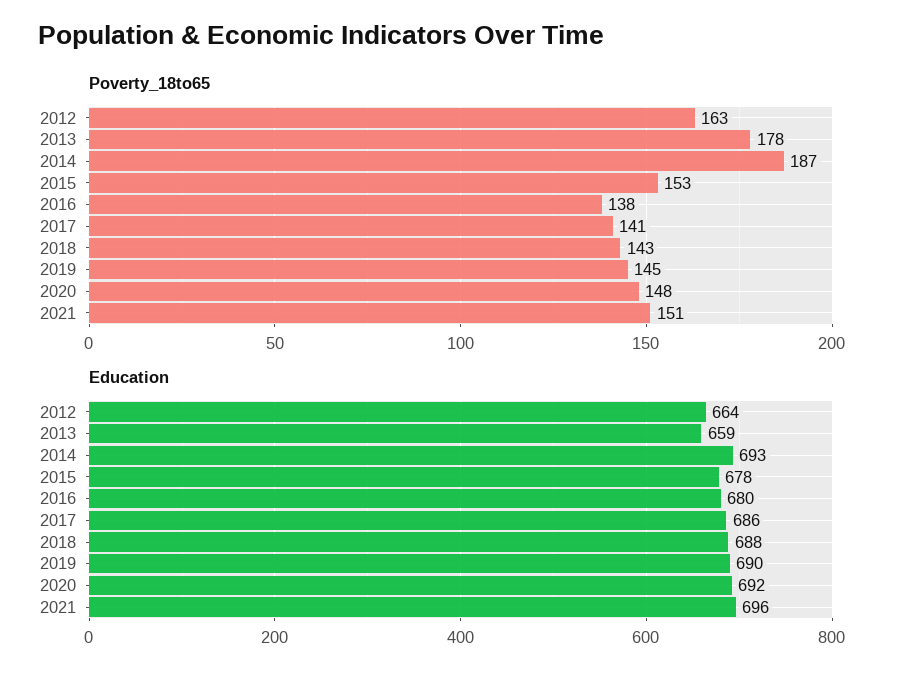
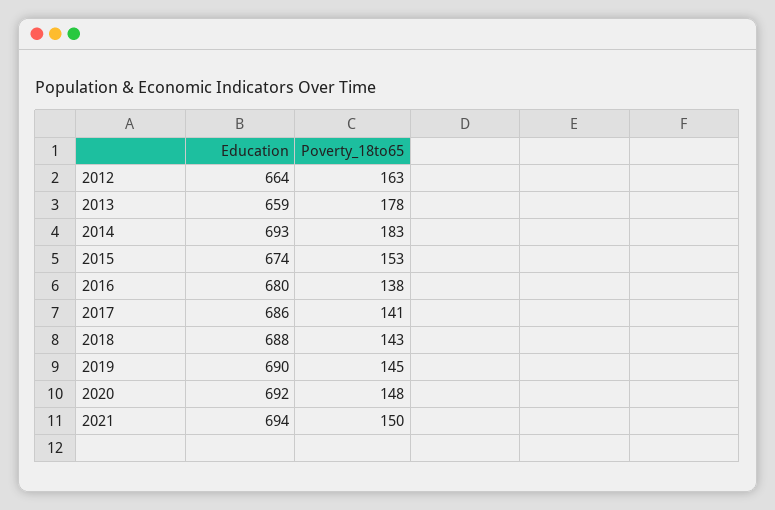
  {
    "Poverty_18to65": {
      "2012": 163,
      "2013": 178,
-     "2014": 187,
+     "2014": 183,
      "2015": 153,
      "2016": 138,
      "2017": 141,
      "2018": 143,
      "2019": 145,
      "2020": 148,
-     "2021": 151
+     "2021": 150
    },
    "Education": {
      "2012": 664,
      "2013": 659,
      "2014": 693,
-     "2015": 678,
+     "2015": 674,
      "2016": 680,
      "2017": 686,
      "2018": 688,
      "2019": 690,
      "2020": 692,
-     "2021": 696
+     "2021": 694
    }
  }

